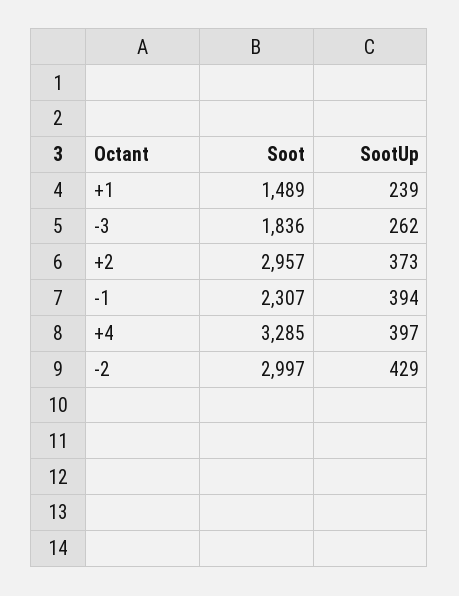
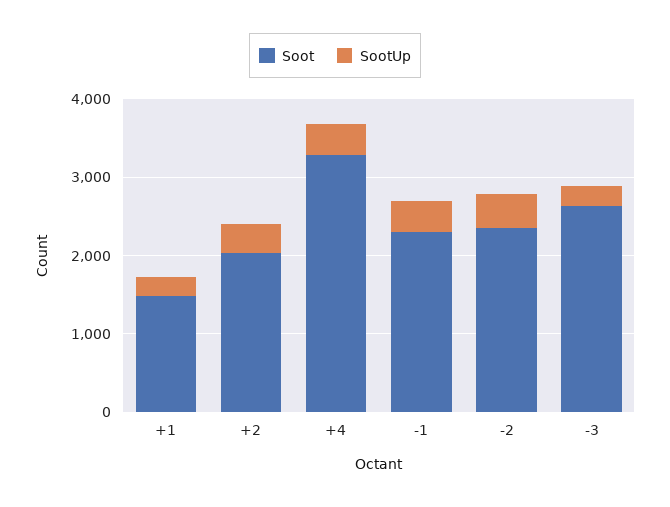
  {
    "Soot": {
      "+1": 1489,
-     "-3": 1836,
+     "-3": 2600,
-     "+2": 2957,
+     "+2": 2000,
      "-1": 2307,
      "+4": 3285,
-     "-2": 2997
+     "-2": 2400
    },
    "SootUp": {
      "+1": 239,
      "-3": 262,
      "+2": 373,
      "-1": 394,
      "+4": 397,
      "-2": 429
    }
  }

